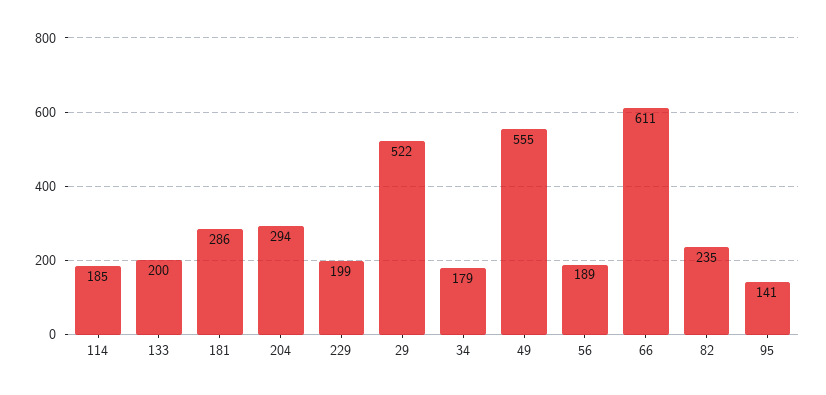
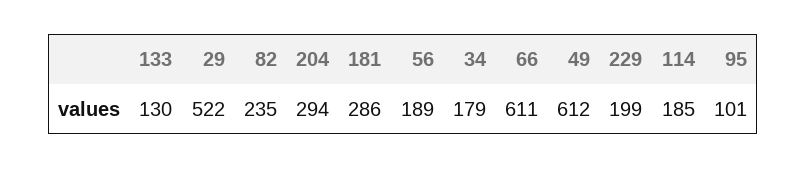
  {
    "114": 185,
-   "133": 200,
+   "133": 130,
    "181": 286,
    "204": 294,
    "229": 199,
    "29": 522,
    "34": 179,
-   "49": 555,
+   "49": 612,
    "56": 189,
    "66": 611,
    "82": 235,
-   "95": 141
+   "95": 101
  }

